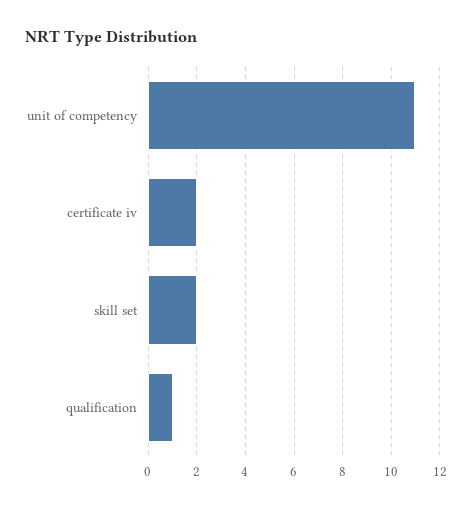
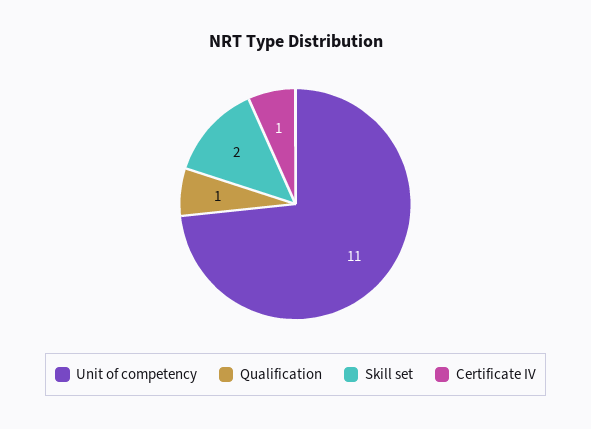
  {
    "unit of competency": 11,
-   "certificate iv": 2,
+   "certificate iv": 1,
    "skill set": 2,
    "qualification": 1
  }

